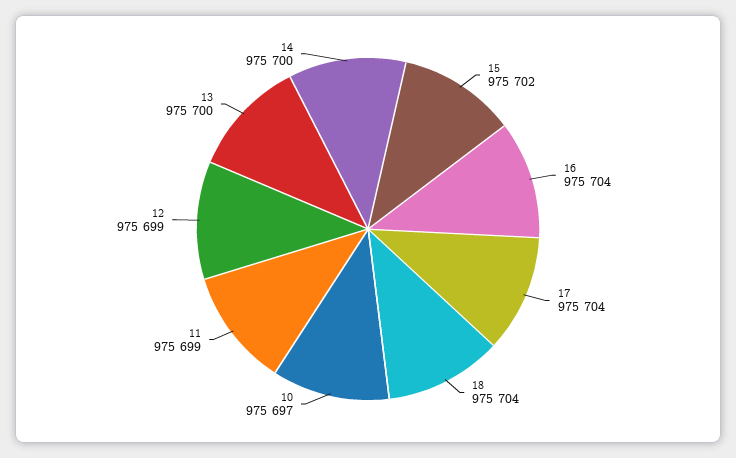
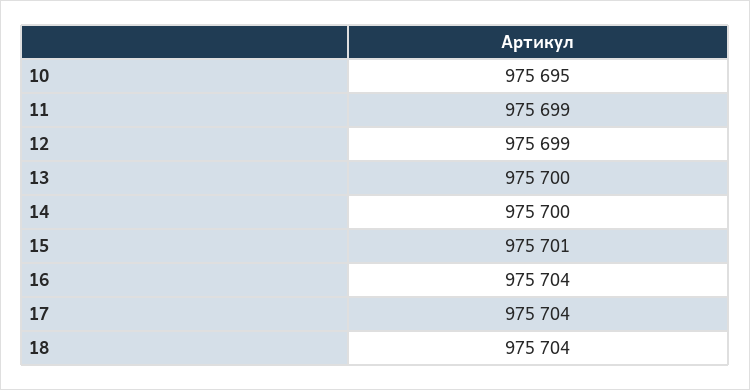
  {
-   "15": 975702,
+   "15": 975701,
    "16": 975704,
    "17": 975704,
    "18": 975704,
-   "10": 975697,
+   "10": 975695,
    "11": 975699,
    "12": 975699,
    "13": 975700,
    "14": 975700
  }

